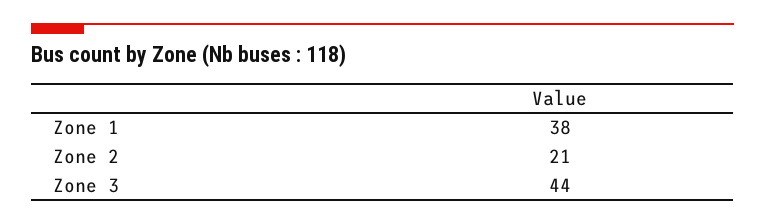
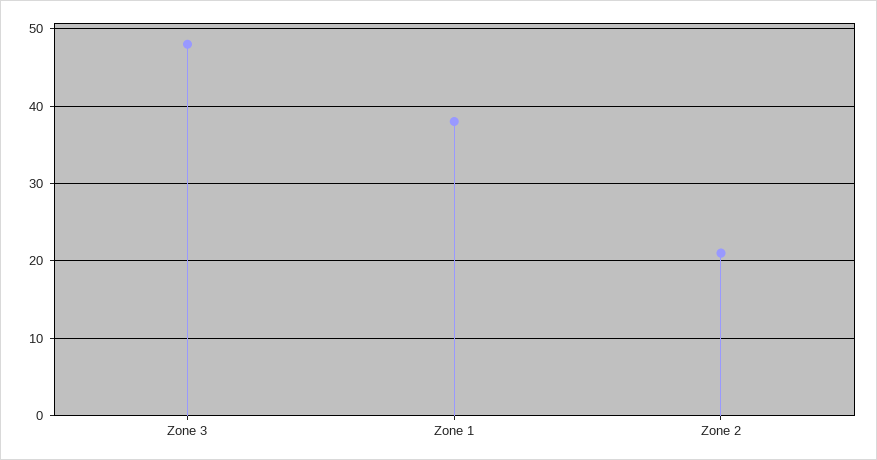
  {
    "Zone 1": 38,
    "Zone 2": 21,
-   "Zone 3": 44
+   "Zone 3": 48
  }

